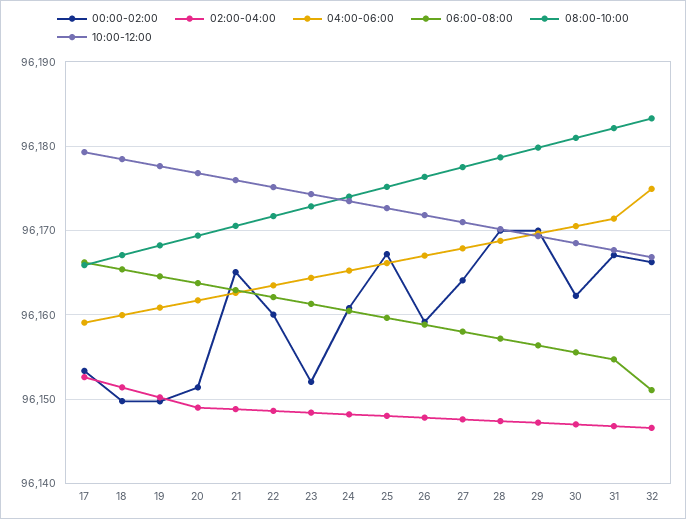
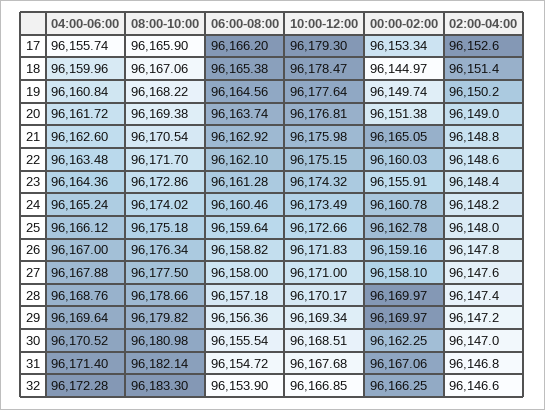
  {
    "00:00-02:00": {
      "17": 96153.34,
-     "18": 96150,
+     "18": 96144.97,
      "19": 96149.74,
      "20": 96151.38,
      "21": 96165.05,
      "22": 96160.03,
-     "23": 96152,
+     "23": 96155.91,
      "24": 96160.78,
-     "25": 96167,
+     "25": 96162.78,
      "26": 96159.16,
-     "27": 96164,
+     "27": 96158.1,
      "28": 96169.97,
      "29": 96169.97,
      "30": 96162.25,
      "31": 96167.06,
      "32": 96166.25
    },
    "02:00-04:00": {
      "17": 96152.6,
      "18": 96151.4,
      "19": 96150.2,
      "20": 96149,
      "21": 96148.8,
      "22": 96148.6,
      "23": 96148.4,
      "24": 96148.2,
      "25": 96148,
      "26": 96147.8,
      "27": 96147.6,
      "28": 96147.4,
      "29": 96147.2,
      "30": 96147,
      "31": 96146.8,
      "32": 96146.6
    },
    "04:00-06:00": {
-     "17": 96159,
+     "17": 96155.74,
      "18": 96159.96,
      "19": 96160.84,
      "20": 96161.72,
      "21": 96162.6,
      "22": 96163.48,
      "23": 96164.36,
      "24": 96165.24,
      "25": 96166.12,
      "26": 96167,
      "27": 96167.88,
      "28": 96168.76,
      "29": 96169.64,
      "30": 96170.52,
      "31": 96171.4,
-     "32": 96175
+     "32": 96172.28
    },
    "06:00-08:00": {
      "17": 96166.2,
      "18": 96165.38,
      "19": 96164.56,
      "20": 96163.74,
      "21": 96162.92,
      "22": 96162.1,
      "23": 96161.28,
      "24": 96160.46,
      "25": 96159.64,
      "26": 96158.82,
      "27": 96158,
      "28": 96157.18,
      "29": 96156.36,
      "30": 96155.54,
      "31": 96154.72,
-     "32": 96151
+     "32": 96153.9
    },
    "08:00-10:00": {
      "17": 96165.9,
      "18": 96167.06,
      "19": 96168.22,
      "20": 96169.38,
      "21": 96170.54,
      "22": 96171.7,
      "23": 96172.86,
      "24": 96174.02,
      "25": 96175.18,
      "26": 96176.34,
      "27": 96177.5,
      "28": 96178.66,
      "29": 96179.82,
      "30": 96180.98,
      "31": 96182.14,
      "32": 96183.3
    },
    "10:00-12:00": {
      "17": 96179.3,
      "18": 96178.47,
      "19": 96177.64,
      "20": 96176.81,
      "21": 96175.98,
      "22": 96175.15,
      "23": 96174.32,
      "24": 96173.49,
      "25": 96172.66,
      "26": 96171.83,
      "27": 96171,
      "28": 96170.17,
      "29": 96169.34,
      "30": 96168.51,
      "31": 96167.68,
      "32": 96166.85
    }
  }

